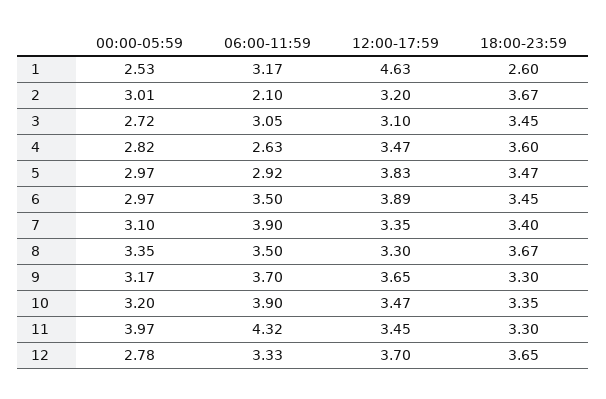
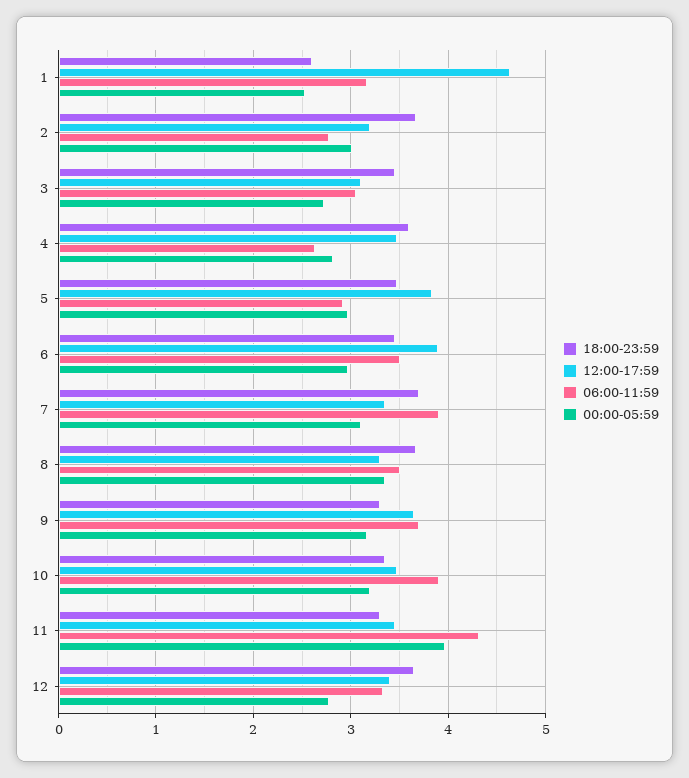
  {
    "00:00-05:59": {
      "1": 2.53,
      "2": 3.01,
      "3": 2.72,
      "4": 2.82,
      "5": 2.97,
      "6": 2.97,
      "7": 3.1,
      "8": 3.35,
      "9": 3.17,
      "10": 3.2,
      "11": 3.97,
      "12": 2.78
    },
    "06:00-11:59": {
      "1": 3.17,
-     "2": 2.1,
+     "2": 2.8,
      "3": 3.05,
      "4": 2.63,
      "5": 2.92,
      "6": 3.5,
      "7": 3.9,
      "8": 3.5,
      "9": 3.7,
      "10": 3.9,
      "11": 4.32,
      "12": 3.33
    },
    "12:00-17:59": {
      "1": 4.63,
      "2": 3.2,
      "3": 3.1,
      "4": 3.47,
      "5": 3.83,
      "6": 3.89,
      "7": 3.35,
      "8": 3.3,
      "9": 3.65,
      "10": 3.47,
      "11": 3.45,
-     "12": 3.7
+     "12": 3.4
    },
    "18:00-23:59": {
      "1": 2.6,
      "2": 3.67,
      "3": 3.45,
      "4": 3.6,
      "5": 3.47,
      "6": 3.45,
-     "7": 3.4,
+     "7": 3.7,
      "8": 3.67,
      "9": 3.3,
      "10": 3.35,
      "11": 3.3,
      "12": 3.65
    }
  }

